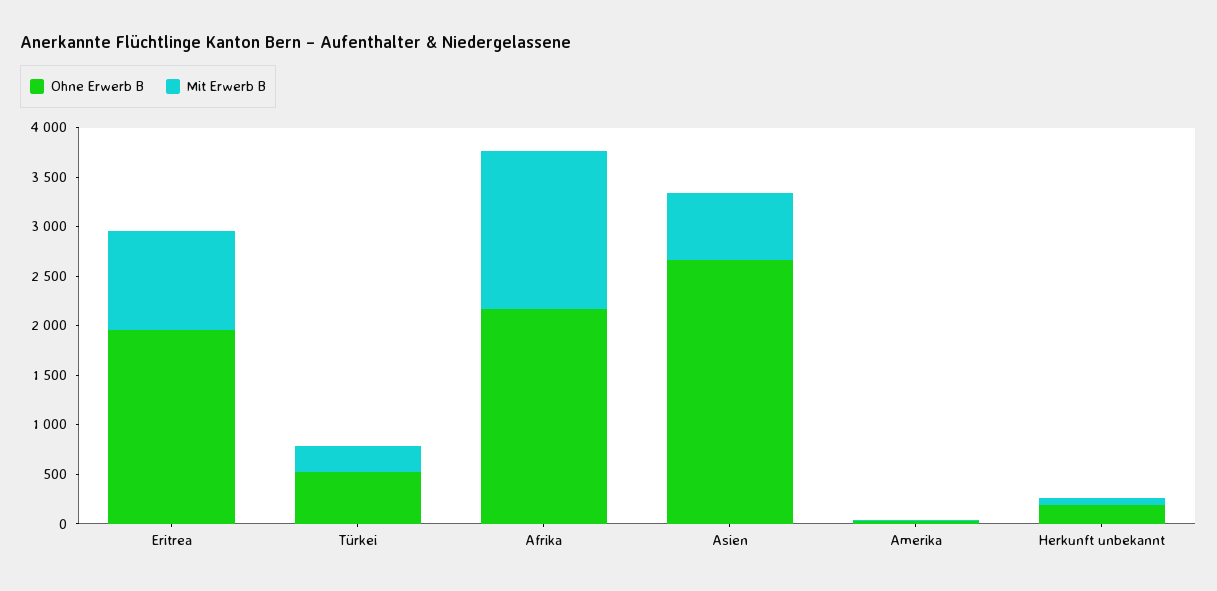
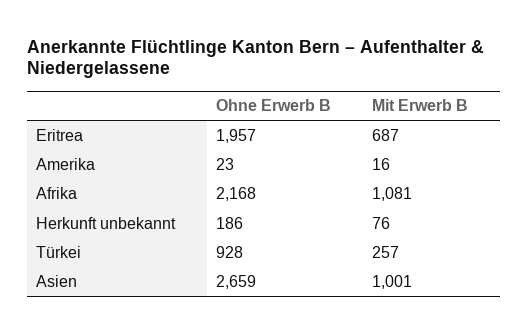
  {
    "Ohne Erwerb B": {
      "Eritrea": 1957,
-     "Türkei": 500,
+     "Türkei": 928,
      "Afrika": 2168,
      "Asien": 2659,
      "Amerika": 23,
      "Herkunft unbekannt": 186
    },
    "Mit Erwerb B": {
-     "Eritrea": 1000,
+     "Eritrea": 687,
      "Türkei": 257,
-     "Afrika": 1600,
+     "Afrika": 1081,
-     "Asien": 700,
+     "Asien": 1001,
      "Amerika": 16,
      "Herkunft unbekannt": 76
    }
  }

